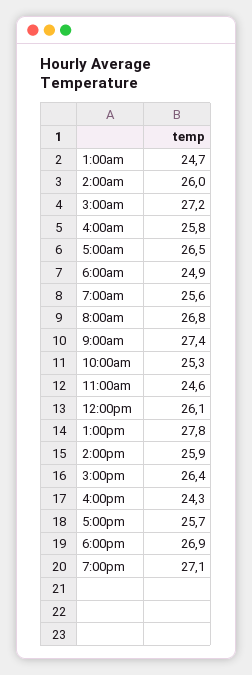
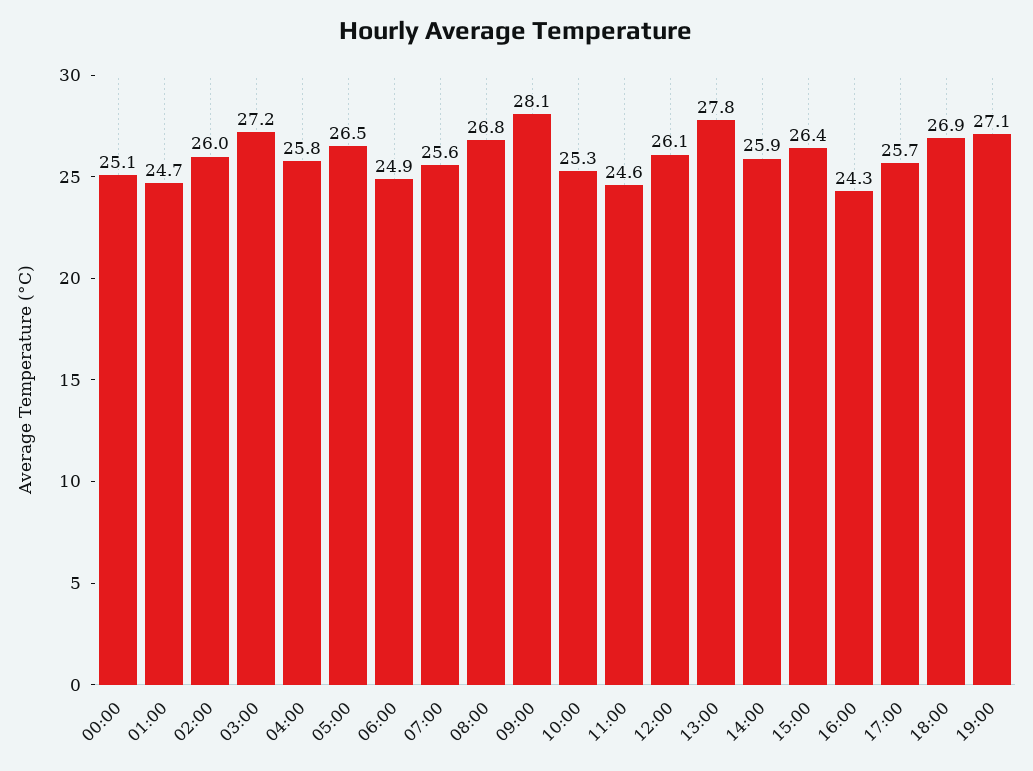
  {
    "1:00am": 24.7,
    "2:00am": 26,
    "3:00am": 27.2,
    "4:00am": 25.8,
    "5:00am": 26.5,
    "6:00am": 24.9,
    "7:00am": 25.6,
    "8:00am": 26.8,
-   "9:00am": 27.4,
+   "9:00am": 28.1,
    "10:00am": 25.3,
    "11:00am": 24.6,
    "12:00pm": 26.1,
    "1:00pm": 27.8,
    "2:00pm": 25.9,
    "3:00pm": 26.4,
    "4:00pm": 24.3,
    "5:00pm": 25.7,
    "6:00pm": 26.9,
-   "7:00pm": 27.1
+   "7:00pm": 27.1,
+   "00:00": 25.1
  }

